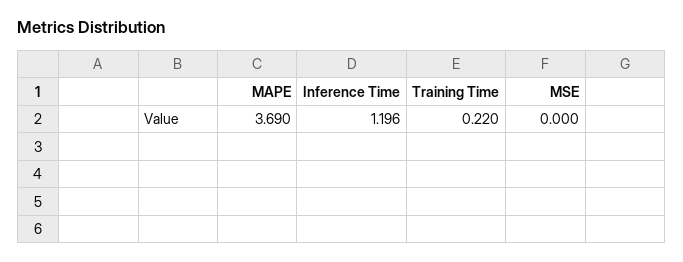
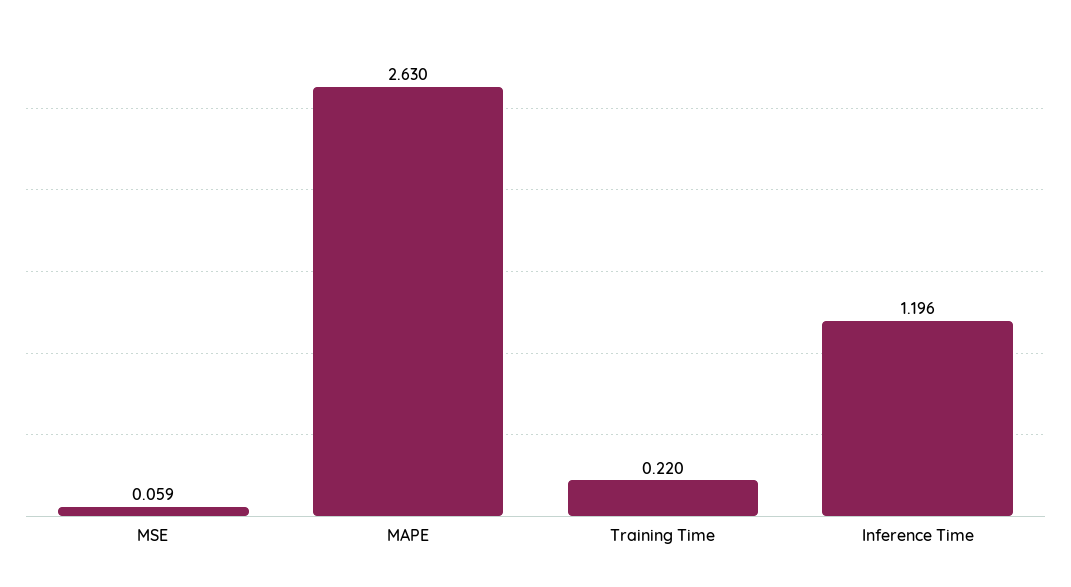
  {
-   "MAPE": 3.69,
+   "MAPE": 2.63,
    "Inference Time": 1.196,
    "Training Time": 0.22,
-   "MSE": 0
+   "MSE": 0.059
  }

